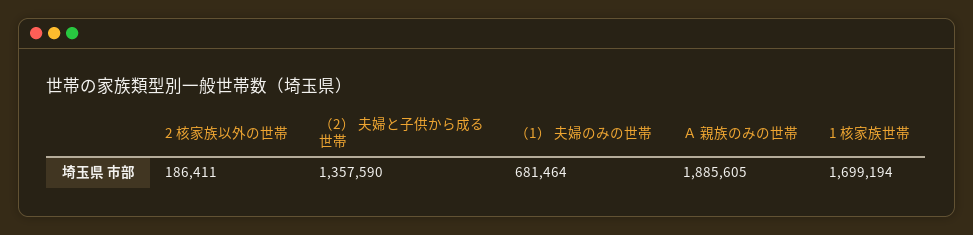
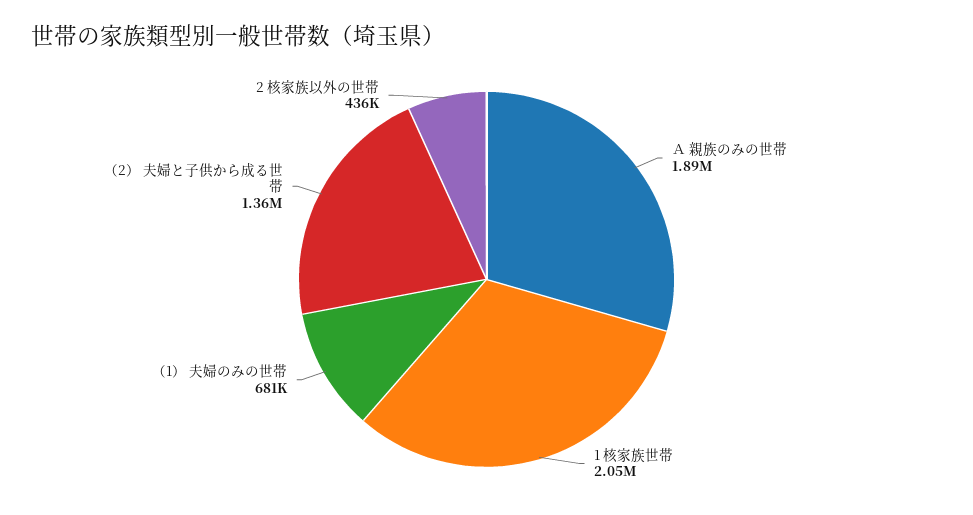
  {
-   "2 核家族以外の世帯": 186411,
+   "2 核家族以外の世帯": 436000,
    "（2） 夫婦と子供から成る世帯": 1357590,
    "（1） 夫婦のみの世帯": 681464,
    "Ａ 親族のみの世帯": 1885605,
-   "1 核家族世帯": 1699194
+   "1 核家族世帯": 2050000
  }

